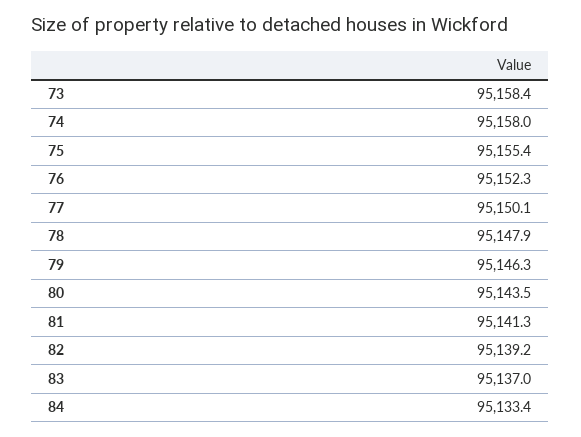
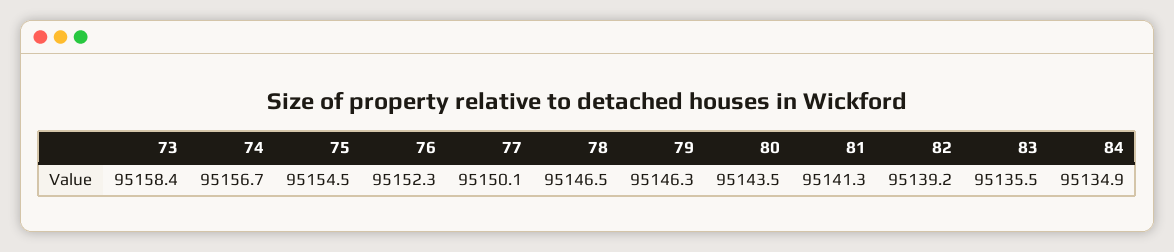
  {
    "73": 95158.4,
-   "74": 95158,
+   "74": 95156.7,
-   "75": 95155.4,
+   "75": 95154.5,
    "76": 95152.3,
    "77": 95150.1,
-   "78": 95147.9,
+   "78": 95146.5,
    "79": 95146.3,
    "80": 95143.5,
    "81": 95141.3,
    "82": 95139.2,
-   "83": 95137,
+   "83": 95135.5,
-   "84": 95133.4
+   "84": 95134.9
  }

